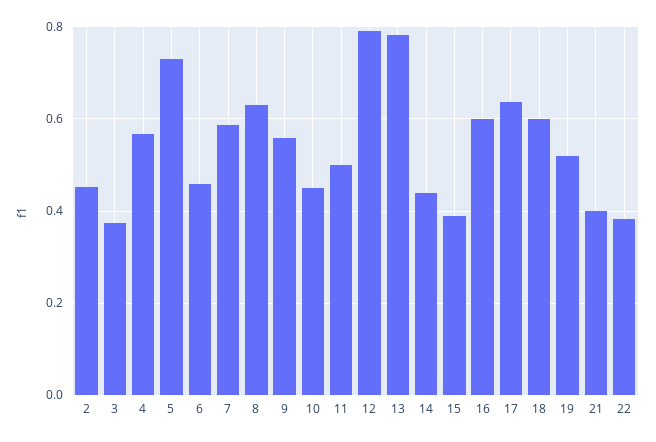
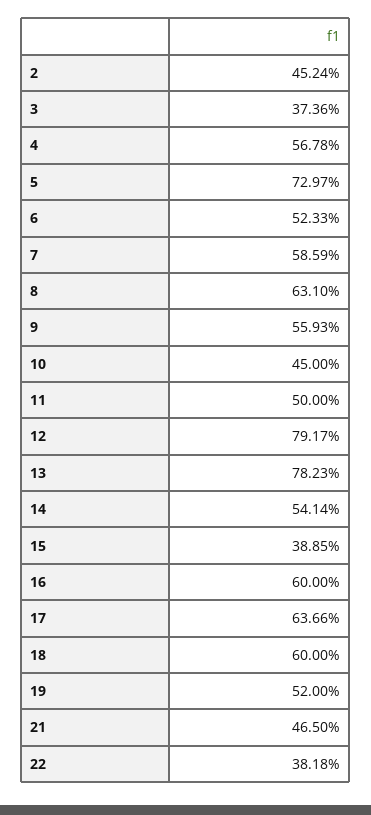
  {
    "2": 0.4524,
    "3": 0.3736,
    "4": 0.5678,
    "5": 0.7297,
-   "6": 0.46,
+   "6": 0.5233,
    "7": 0.5859,
    "8": 0.631,
    "9": 0.5593,
    "10": 0.45,
    "11": 0.5,
    "12": 0.7917,
    "13": 0.7823,
-   "14": 0.44,
+   "14": 0.5414,
    "15": 0.3885,
    "16": 0.6,
    "17": 0.6366,
    "18": 0.6,
    "19": 0.52,
-   "21": 0.4,
+   "21": 0.465,
    "22": 0.3818
  }

